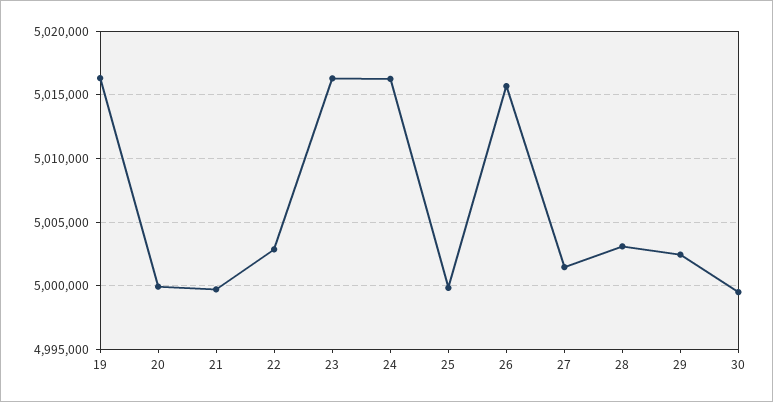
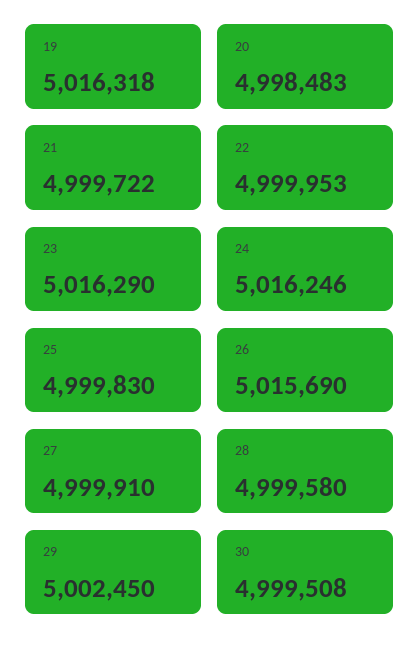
  {
    "19": 5016318,
-   "20": 5000000,
+   "20": 4998483,
    "21": 4999722,
-   "22": 5003000,
+   "22": 4999953,
    "23": 5016290,
    "24": 5016246,
    "25": 4999830,
    "26": 5015690,
-   "27": 5001500,
+   "27": 4999910,
-   "28": 5003000,
+   "28": 4999580,
    "29": 5002450,
    "30": 4999508
  }

